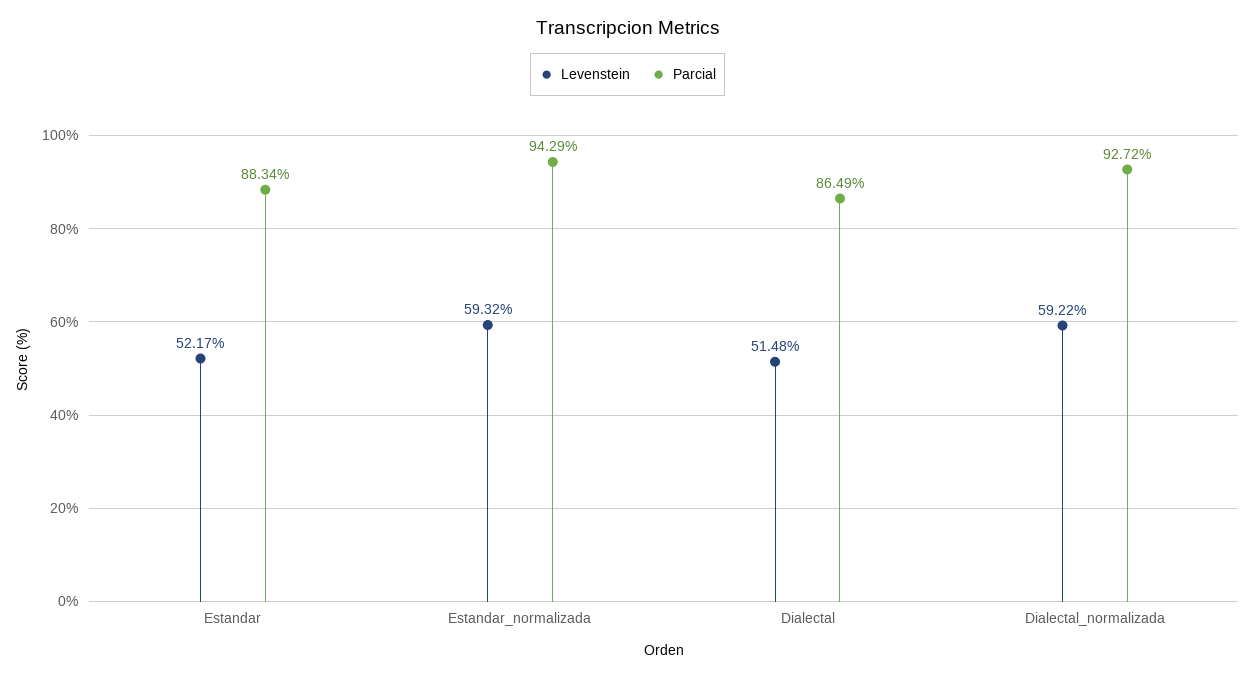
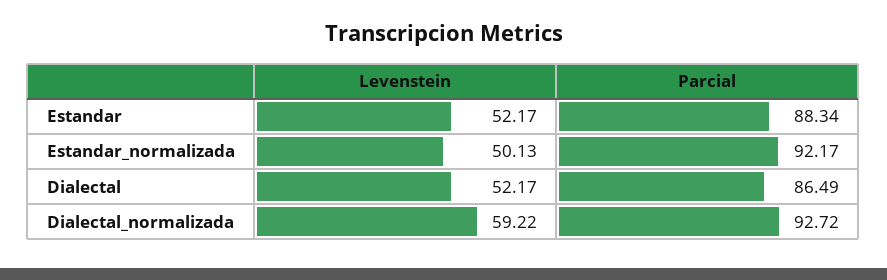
  {
    "Levenstein": {
      "Estandar": 52.17,
-     "Estandar_normalizada": 59.32,
+     "Estandar_normalizada": 50.13,
-     "Dialectal": 51.48,
+     "Dialectal": 52.17,
      "Dialectal_normalizada": 59.22
    },
    "Parcial": {
      "Estandar": 88.34,
-     "Estandar_normalizada": 94.29,
+     "Estandar_normalizada": 92.17,
      "Dialectal": 86.49,
      "Dialectal_normalizada": 92.72
    }
  }

